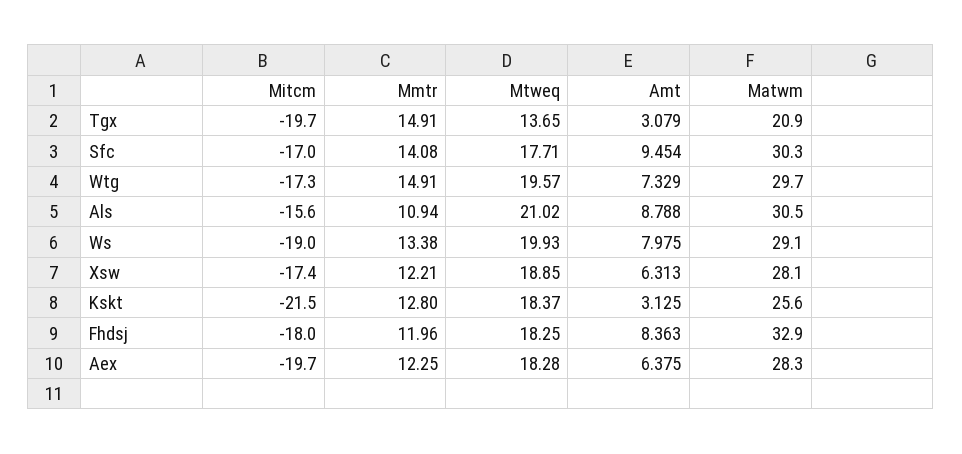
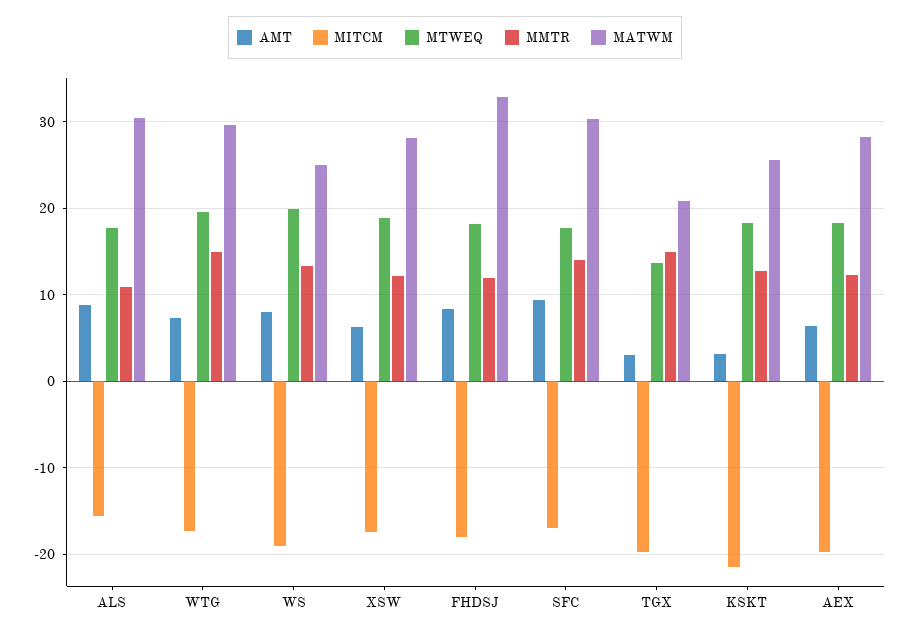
  {
    "Mitcm": {
      "Tgx": -19.7,
      "Sfc": -17,
      "Wtg": -17.3,
      "Als": -15.6,
      "Ws": -19,
      "Xsw": -17.4,
      "Kskt": -21.5,
      "Fhdsj": -18,
      "Aex": -19.7
    },
    "Mmtr": {
      "Tgx": 14.91,
      "Sfc": 14.08,
      "Wtg": 14.91,
      "Als": 10.94,
      "Ws": 13.38,
      "Xsw": 12.21,
      "Kskt": 12.8,
      "Fhdsj": 11.96,
      "Aex": 12.25
    },
    "Mtweq": {
      "Tgx": 13.65,
      "Sfc": 17.71,
      "Wtg": 19.57,
-     "Als": 21.02,
+     "Als": 18,
      "Ws": 19.93,
      "Xsw": 18.85,
      "Kskt": 18.37,
      "Fhdsj": 18.25,
      "Aex": 18.28
    },
    "Amt": {
      "Tgx": 3.079,
      "Sfc": 9.454,
      "Wtg": 7.329,
      "Als": 8.788,
      "Ws": 7.975,
      "Xsw": 6.313,
      "Kskt": 3.125,
      "Fhdsj": 8.363,
      "Aex": 6.375
    },
    "Matwm": {
      "Tgx": 20.9,
      "Sfc": 30.3,
      "Wtg": 29.7,
      "Als": 30.5,
-     "Ws": 29.1,
+     "Ws": 25,
      "Xsw": 28.1,
      "Kskt": 25.6,
      "Fhdsj": 32.9,
      "Aex": 28.3
    }
  }

